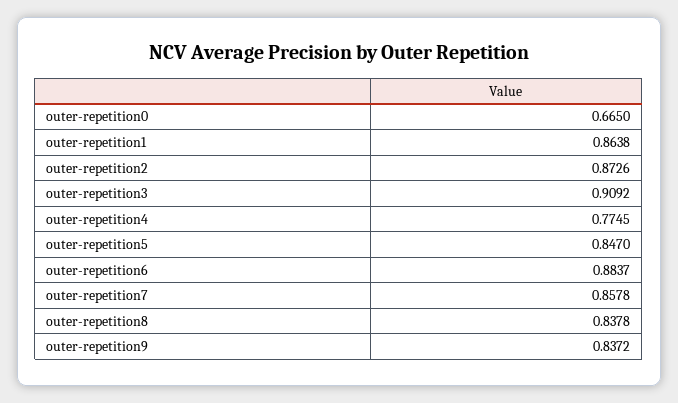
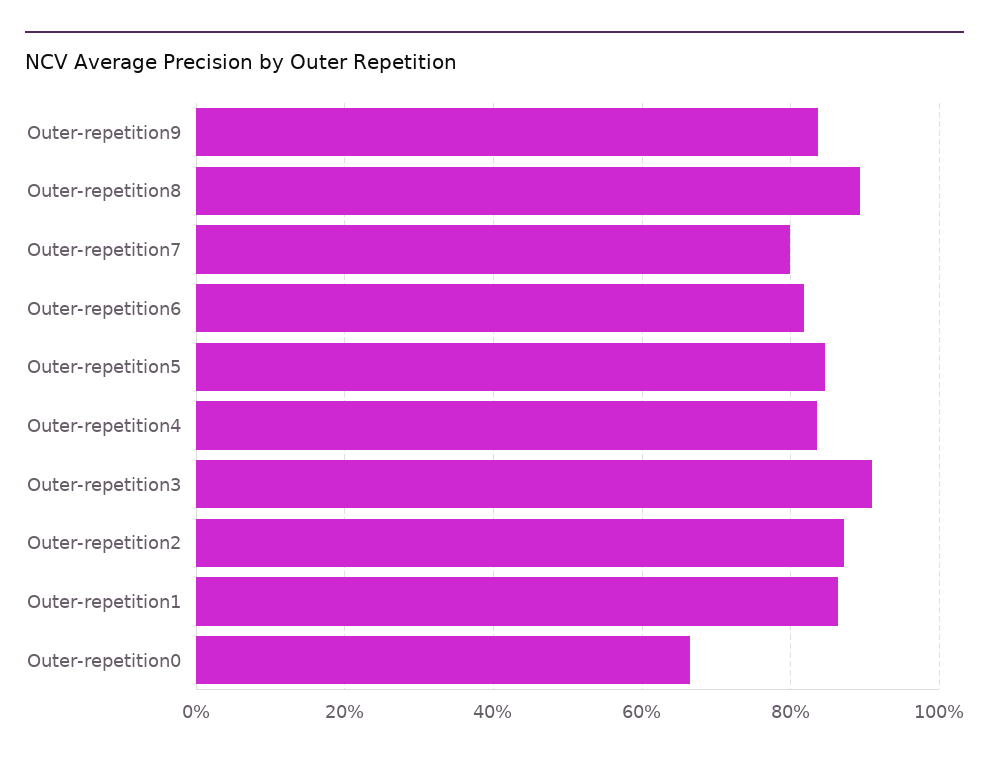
  {
    "outer-repetition0": 0.665,
    "outer-repetition1": 0.8638,
    "outer-repetition2": 0.8726,
    "outer-repetition3": 0.9092,
-   "outer-repetition4": 0.7745,
+   "outer-repetition4": 0.84,
    "outer-repetition5": 0.847,
-   "outer-repetition6": 0.8837,
+   "outer-repetition6": 0.82,
-   "outer-repetition7": 0.8578,
+   "outer-repetition7": 0.8,
-   "outer-repetition8": 0.8378,
+   "outer-repetition8": 0.9,
    "outer-repetition9": 0.8372
  }

